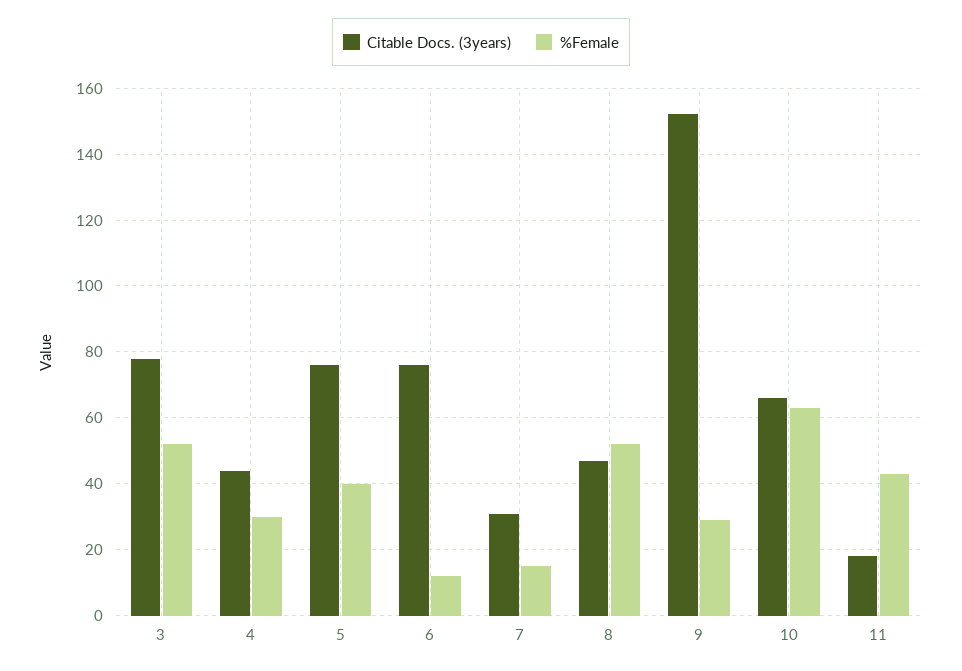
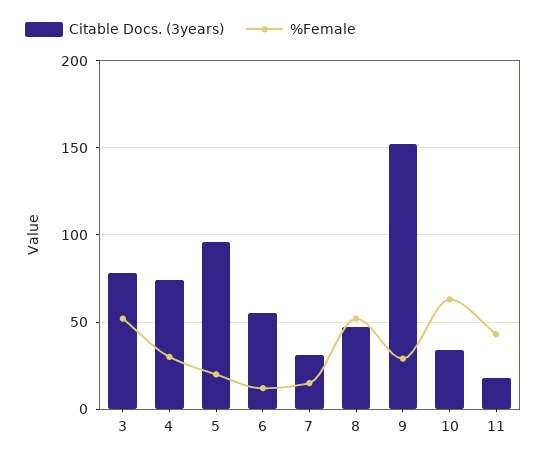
  {
    "Citable Docs. (3years)": {
      "3": 80,
-     "4": 45,
+     "4": 75,
-     "5": 75,
+     "5": 95,
-     "6": 75,
+     "6": 55,
      "7": 30,
      "8": 45,
      "9": 150,
-     "10": 65,
+     "10": 35,
      "11": 20
    },
    "%Female": {
      "3": 50,
      "4": 30,
-     "5": 40,
+     "5": 20,
      "6": 10,
      "7": 15,
      "8": 50,
      "9": 30,
      "10": 65,
      "11": 45
    }
  }

